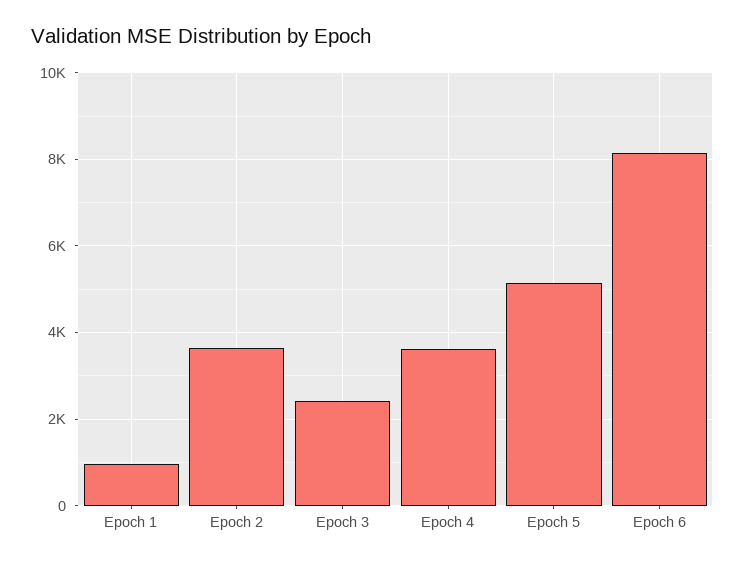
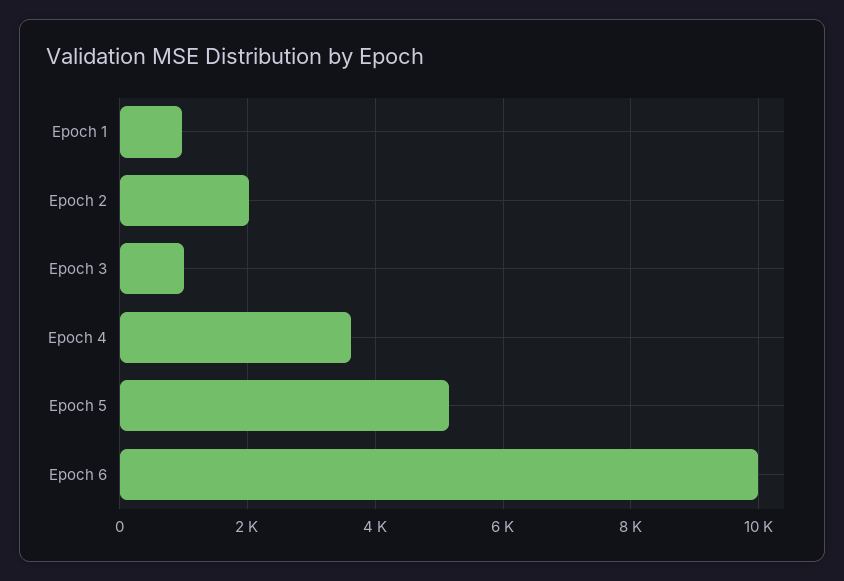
  {
    "Epoch 1": 1000,
-   "Epoch 2": 3600,
+   "Epoch 2": 2000,
-   "Epoch 3": 2400,
+   "Epoch 3": 1000,
    "Epoch 4": 3600,
    "Epoch 5": 5200,
-   "Epoch 6": 8200
+   "Epoch 6": 10000
  }

